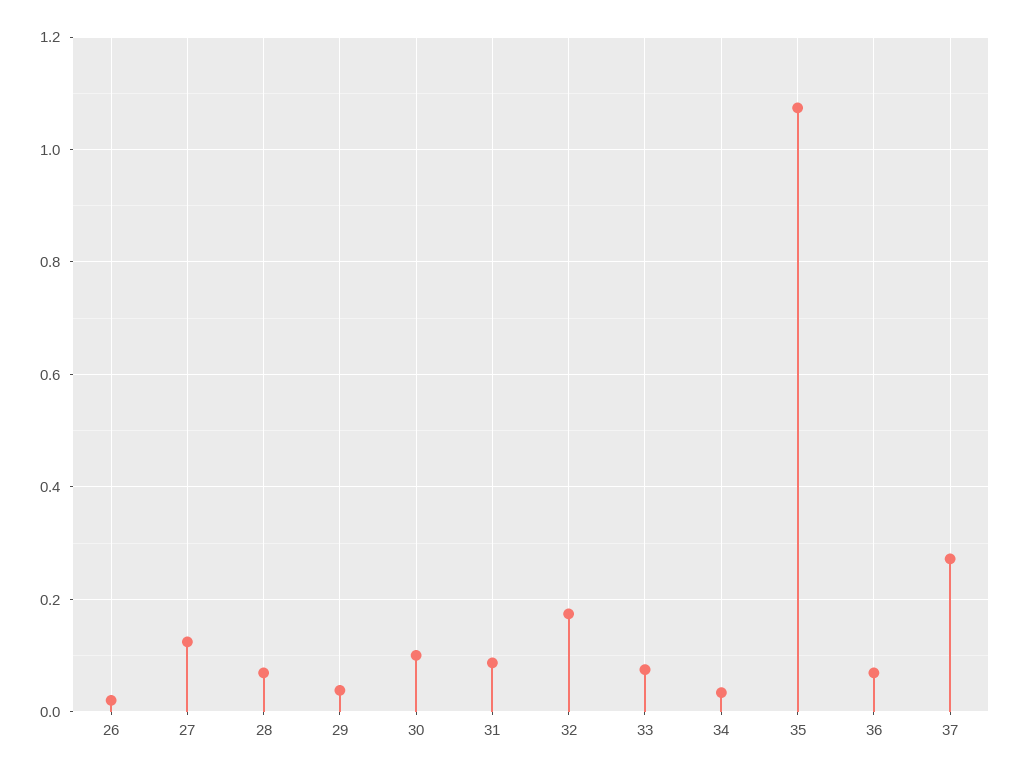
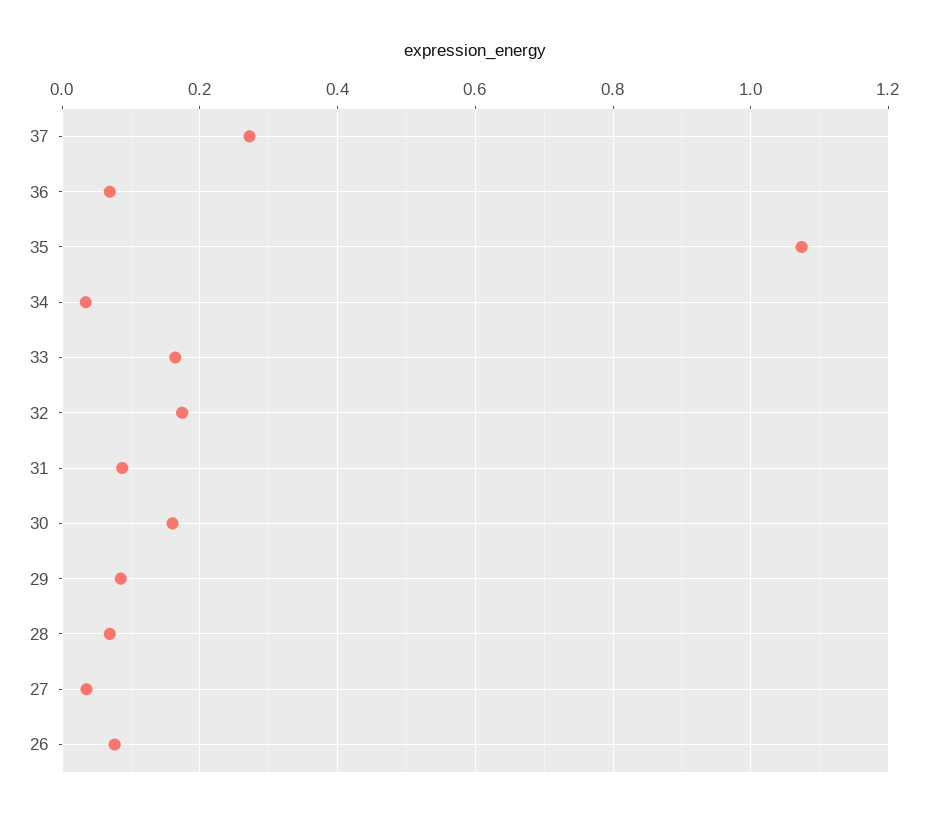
  {
-   "26": 0.02,
+   "26": 0.08,
-   "27": 0.12,
+   "27": 0.04,
    "28": 0.06,
-   "29": 0.04,
+   "29": 0.08,
-   "30": 0.1,
+   "30": 0.16,
    "31": 0.08,
    "32": 0.18,
-   "33": 0.08,
+   "33": 0.16,
    "34": 0.04,
    "35": 1.08,
    "36": 0.06,
    "37": 0.28
  }

